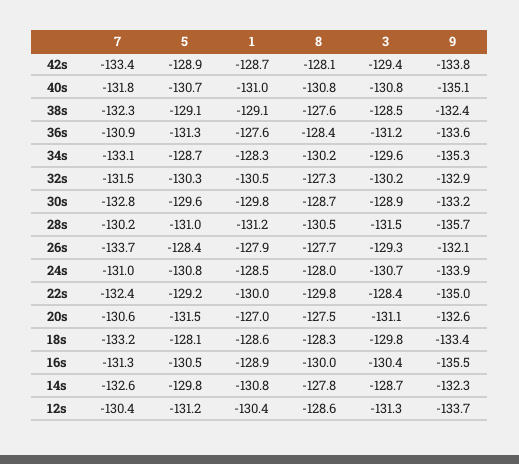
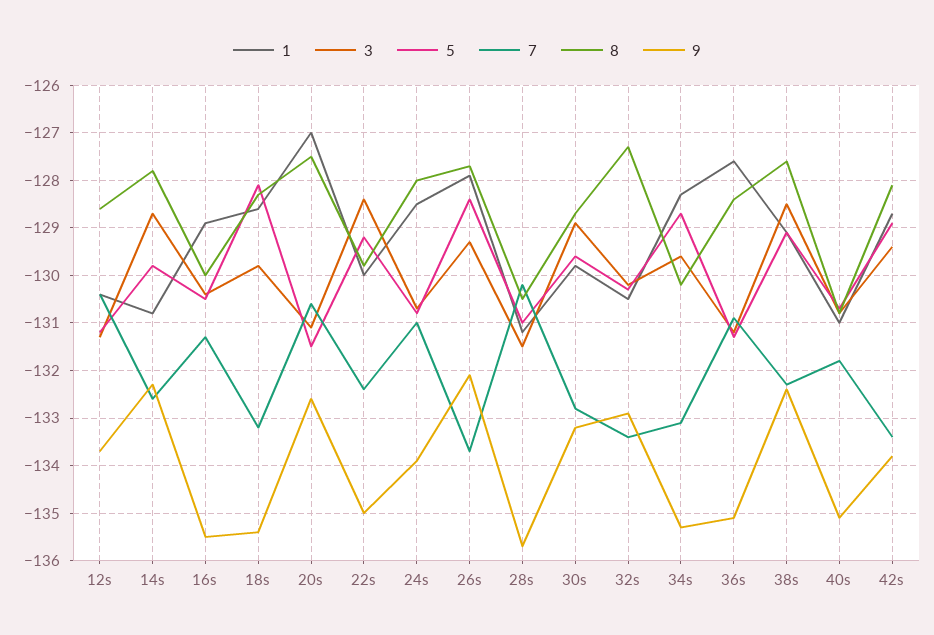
  {
    "7": {
      "42s": -133.4,
      "40s": -131.8,
      "38s": -132.3,
      "36s": -130.9,
      "34s": -133.1,
-     "32s": -131.5,
+     "32s": -133.5,
      "30s": -132.8,
      "28s": -130.2,
      "26s": -133.7,
      "24s": -131,
      "22s": -132.4,
      "20s": -130.6,
      "18s": -133.2,
      "16s": -131.3,
      "14s": -132.6,
      "12s": -130.4
    },
    "5": {
      "42s": -128.9,
      "40s": -130.7,
      "38s": -129.1,
      "36s": -131.3,
      "34s": -128.7,
      "32s": -130.3,
      "30s": -129.6,
      "28s": -131,
      "26s": -128.4,
      "24s": -130.8,
      "22s": -129.2,
      "20s": -131.5,
      "18s": -128.1,
      "16s": -130.5,
      "14s": -129.8,
      "12s": -131.2
    },
    "1": {
      "42s": -128.7,
      "40s": -131,
      "38s": -129.1,
      "36s": -127.6,
      "34s": -128.3,
      "32s": -130.5,
      "30s": -129.8,
      "28s": -131.2,
      "26s": -127.9,
      "24s": -128.5,
      "22s": -130,
      "20s": -127,
      "18s": -128.6,
      "16s": -128.9,
      "14s": -130.8,
      "12s": -130.4
    },
    "8": {
      "42s": -128.1,
      "40s": -130.8,
      "38s": -127.6,
      "36s": -128.4,
      "34s": -130.2,
      "32s": -127.3,
      "30s": -128.7,
      "28s": -130.5,
      "26s": -127.7,
      "24s": -128,
      "22s": -129.8,
      "20s": -127.5,
      "18s": -128.3,
      "16s": -130,
      "14s": -127.8,
      "12s": -128.6
    },
    "3": {
      "42s": -129.4,
      "40s": -130.8,
      "38s": -128.5,
      "36s": -131.2,
      "34s": -129.6,
      "32s": -130.2,
      "30s": -128.9,
      "28s": -131.5,
      "26s": -129.3,
      "24s": -130.7,
      "22s": -128.4,
      "20s": -131.1,
      "18s": -129.8,
      "16s": -130.4,
      "14s": -128.7,
      "12s": -131.3
    },
    "9": {
      "42s": -133.8,
      "40s": -135.1,
      "38s": -132.4,
-     "36s": -133.6,
+     "36s": -135,
      "34s": -135.3,
      "32s": -132.9,
      "30s": -133.2,
      "28s": -135.7,
      "26s": -132.1,
      "24s": -133.9,
      "22s": -135,
      "20s": -132.6,
-     "18s": -133.4,
+     "18s": -135.5,
      "16s": -135.5,
      "14s": -132.3,
      "12s": -133.7
    }
  }

